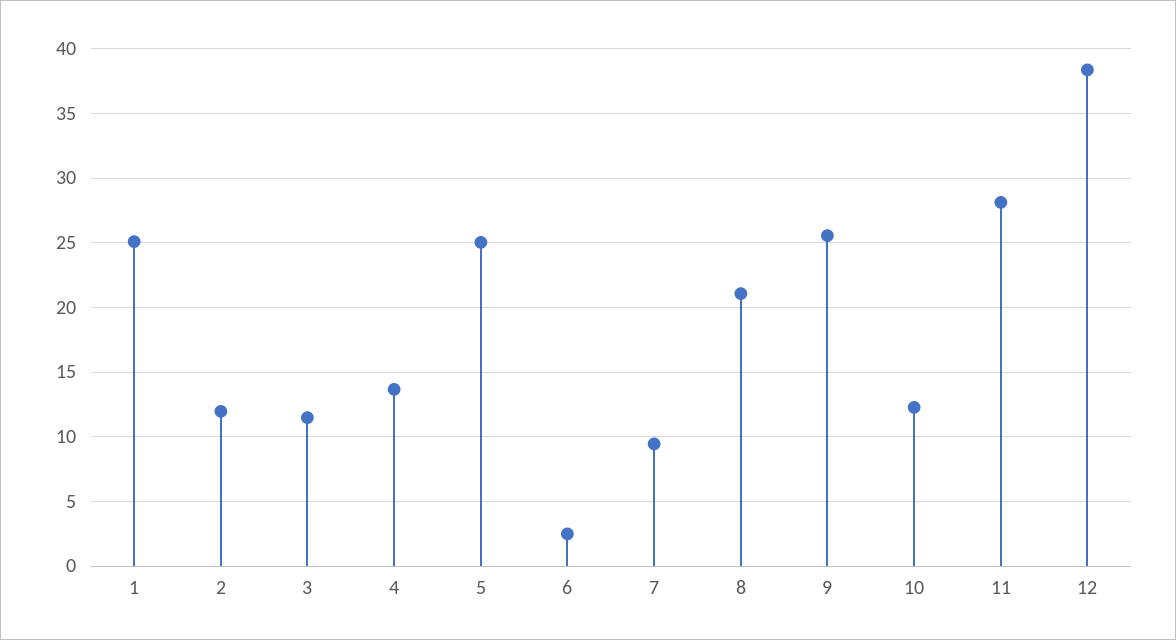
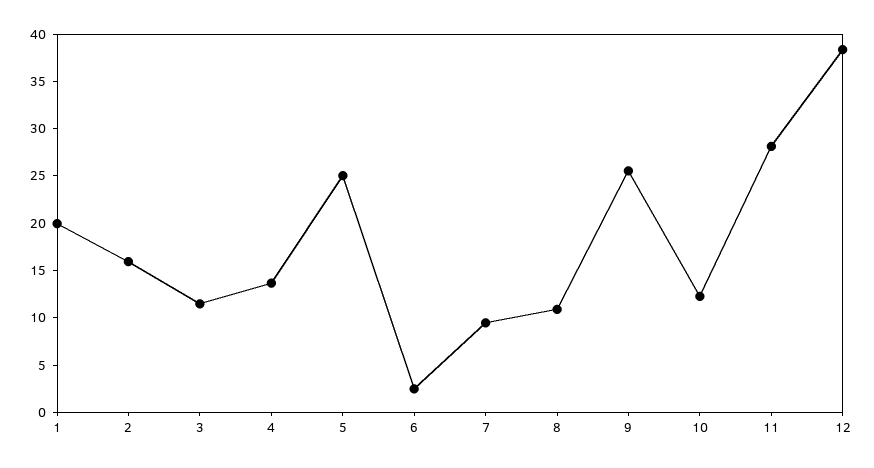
  {
-   "1": 25,
+   "1": 20,
-   "2": 12,
+   "2": 16,
    "3": 11.5,
    "4": 13.5,
    "5": 25,
    "6": 2.5,
    "7": 9.5,
-   "8": 21,
+   "8": 11,
    "9": 25.5,
    "10": 12.5,
    "11": 28,
    "12": 38.5
  }

